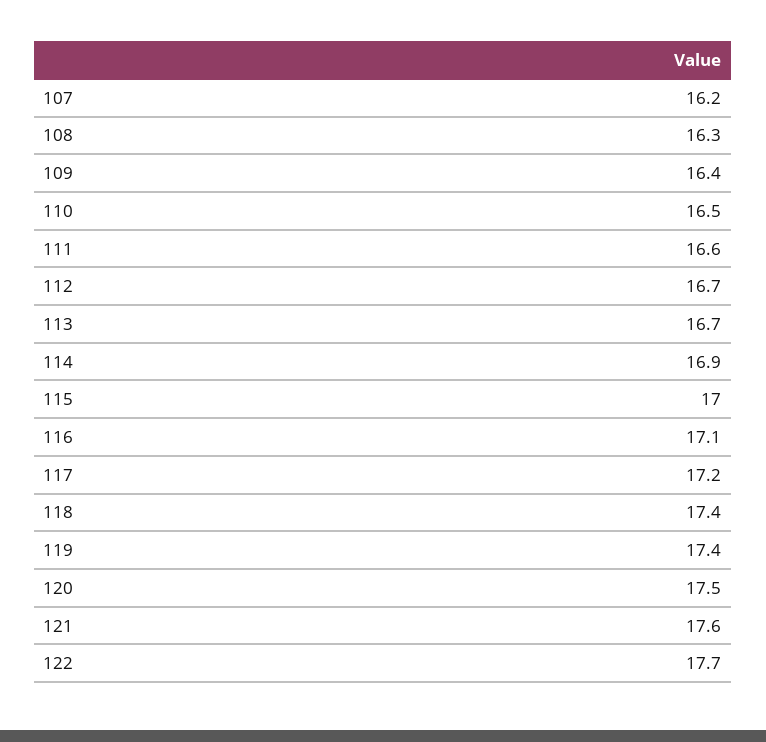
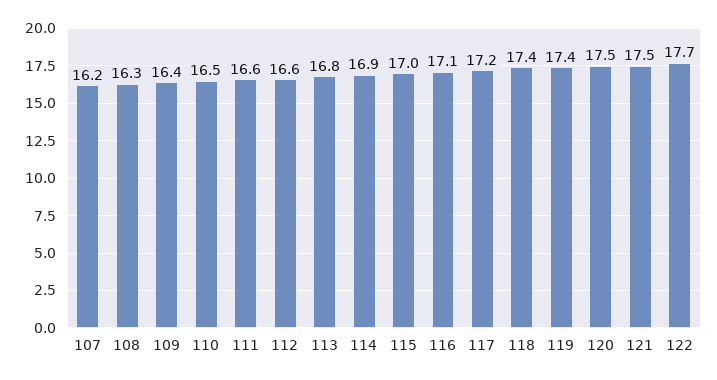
  {
    "107": 16.2,
    "108": 16.3,
    "109": 16.4,
    "110": 16.5,
    "111": 16.6,
-   "112": 16.7,
+   "112": 16.6,
-   "113": 16.7,
+   "113": 16.8,
    "114": 16.9,
    "115": 17,
    "116": 17.1,
    "117": 17.2,
    "118": 17.4,
    "119": 17.4,
    "120": 17.5,
-   "121": 17.6,
+   "121": 17.5,
    "122": 17.7
  }

